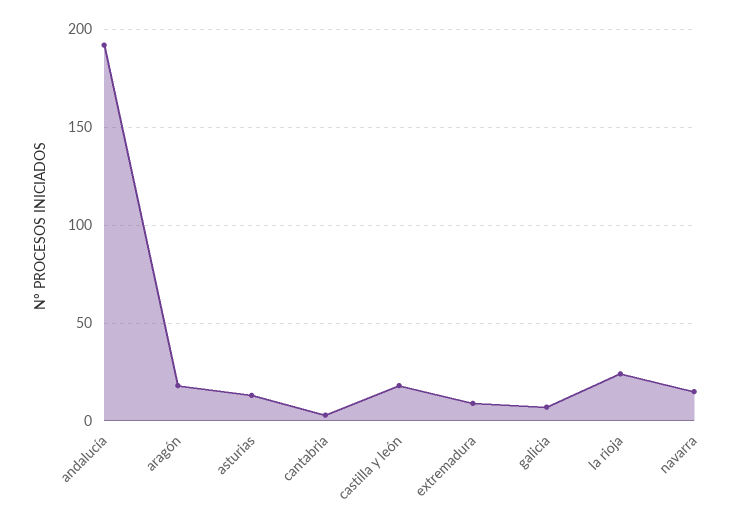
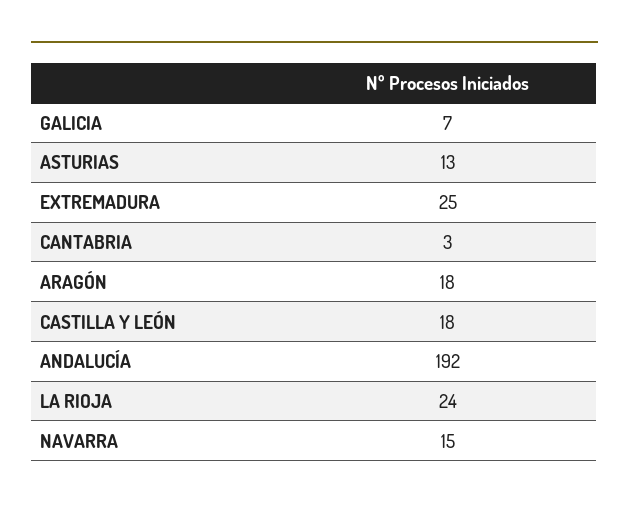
  {
    "andalucía": 192,
    "aragón": 18,
    "asturias": 13,
    "cantabria": 3,
    "castilla y león": 18,
-   "extremadura": 10,
+   "extremadura": 25,
    "galicia": 7,
    "la rioja": 24,
    "navarra": 15
  }

